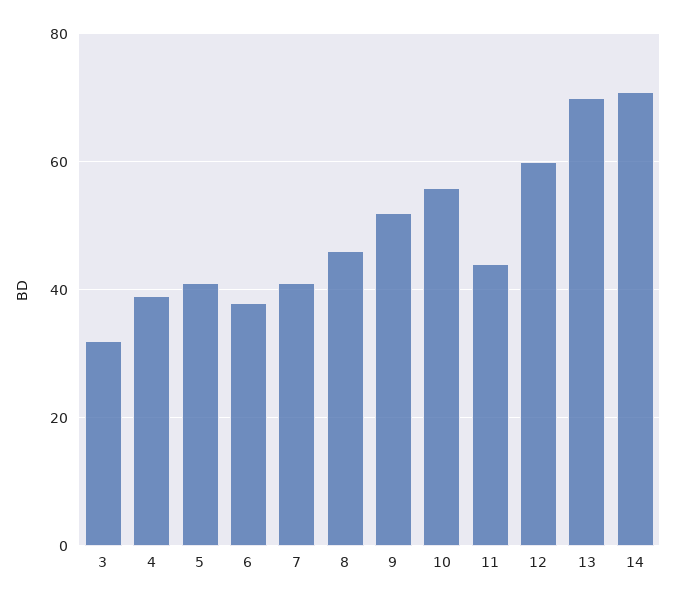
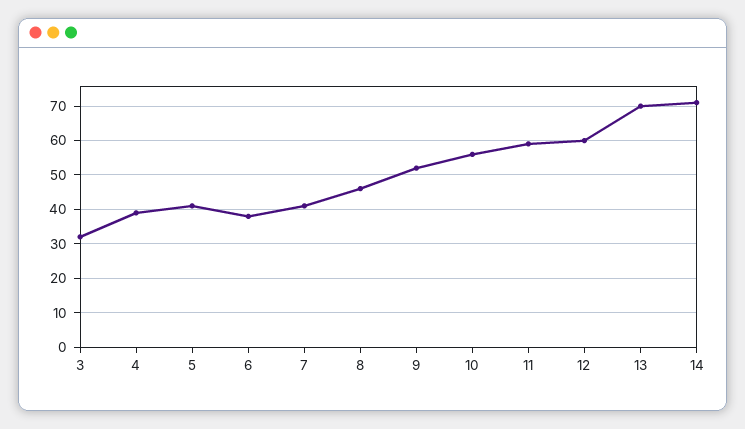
  {
    "3": 30,
    "4": 40,
    "5": 40,
    "6": 40,
    "7": 40,
    "8": 45,
    "9": 50,
    "10": 55,
-   "11": 45,
+   "11": 60,
    "12": 60,
    "13": 70,
    "14": 70
  }

